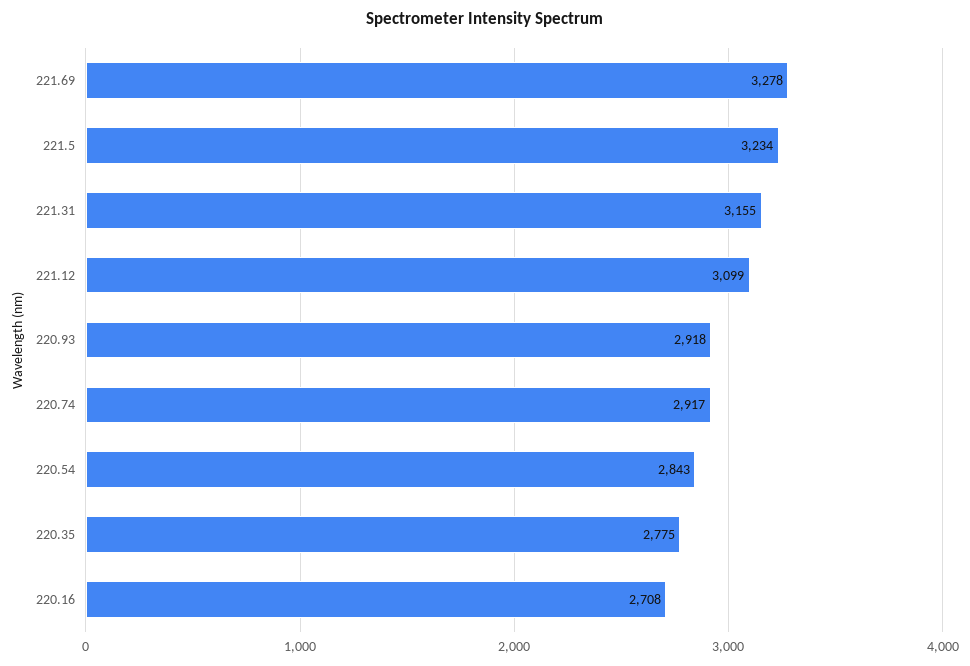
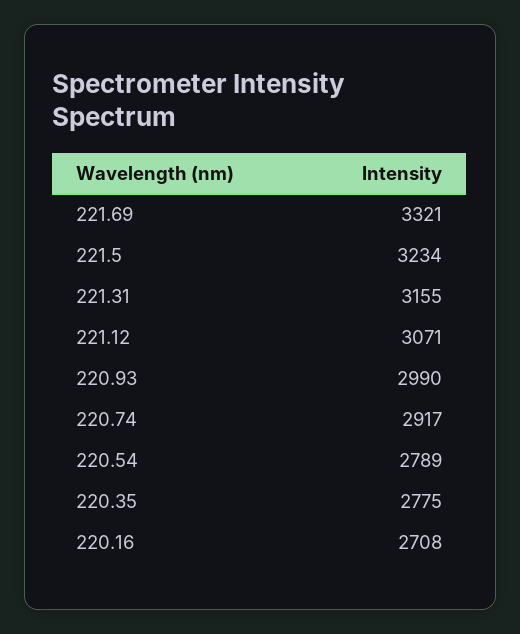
  {
-   "221.69": 3278,
+   "221.69": 3321,
    "221.5": 3234,
    "221.31": 3155,
-   "221.12": 3099,
+   "221.12": 3071,
-   "220.93": 2918,
+   "220.93": 2990,
    "220.74": 2917,
-   "220.54": 2843,
+   "220.54": 2789,
    "220.35": 2775,
    "220.16": 2708
  }

